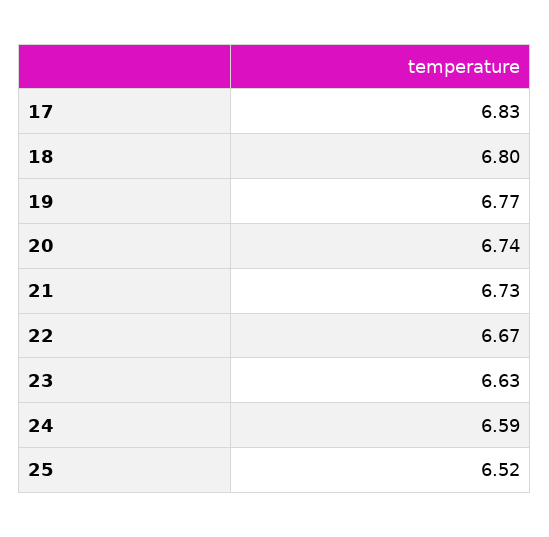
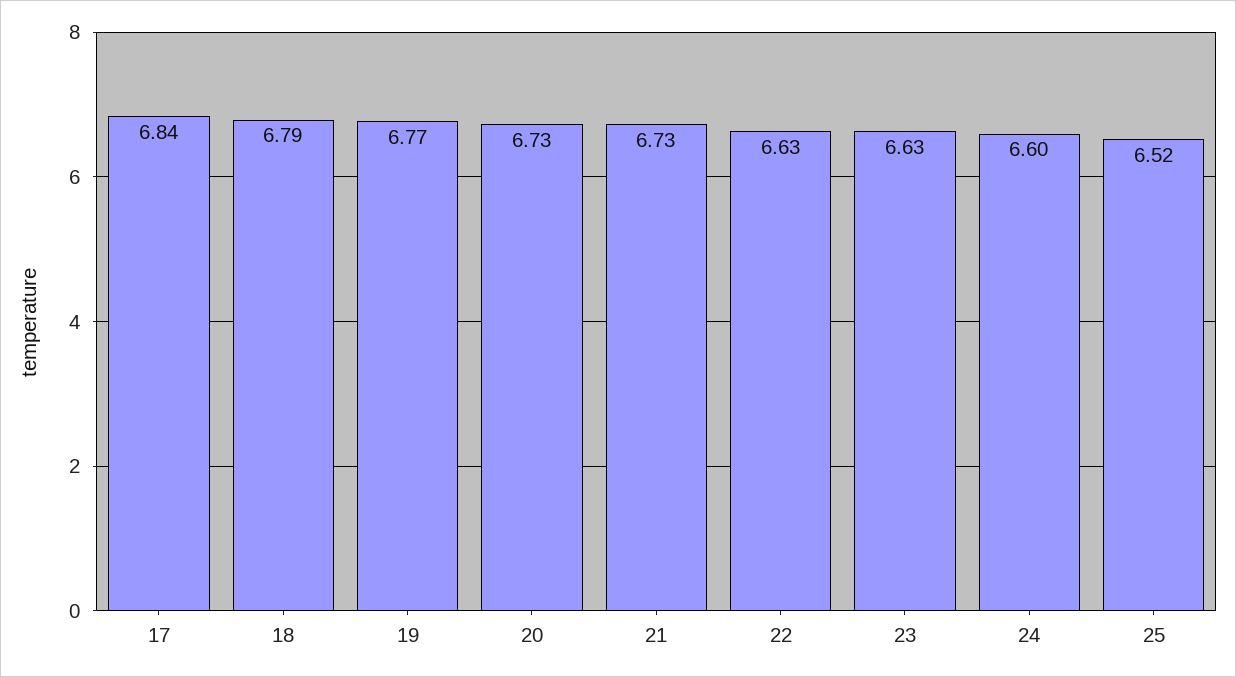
  {
-   "17": 6.83,
+   "17": 6.84,
-   "18": 6.8,
+   "18": 6.79,
    "19": 6.77,
-   "20": 6.74,
+   "20": 6.73,
    "21": 6.73,
-   "22": 6.67,
+   "22": 6.63,
    "23": 6.63,
-   "24": 6.59,
+   "24": 6.6,
    "25": 6.52
  }

